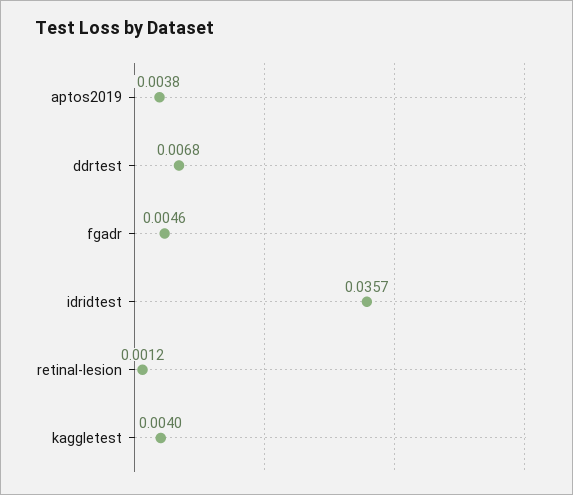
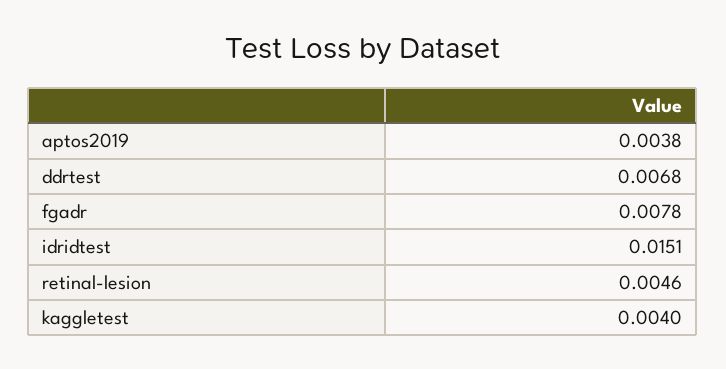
  {
    "aptos2019": 0.0038,
    "ddrtest": 0.0068,
-   "fgadr": 0.0046,
+   "fgadr": 0.0078,
-   "idridtest": 0.0357,
+   "idridtest": 0.0151,
-   "retinal-lesion": 0.0012,
+   "retinal-lesion": 0.0046,
    "kaggletest": 0.004
  }

